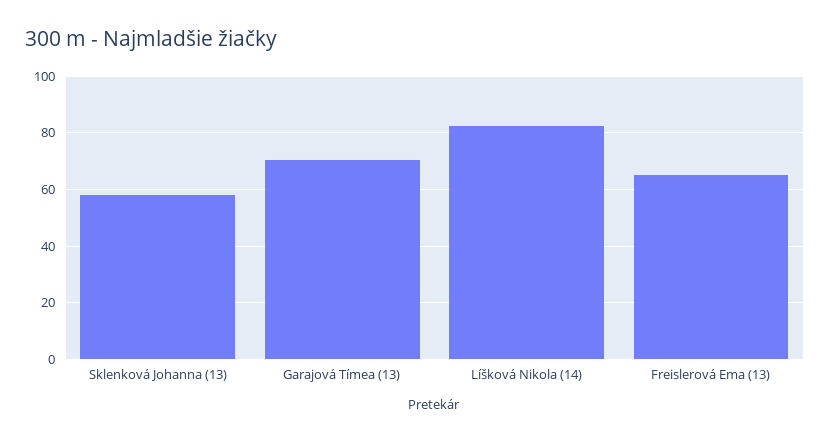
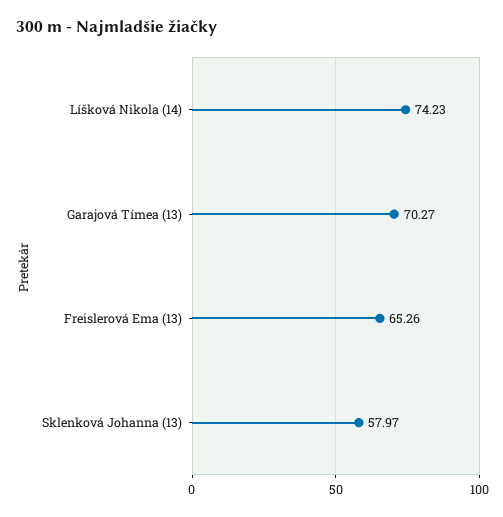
  {
    "Sklenková Johanna (13)": 57.97,
    "Garajová Tímea (13)": 70.27,
-   "Líšková Nikola (14)": 82.5,
+   "Líšková Nikola (14)": 74.23,
    "Freislerová Ema (13)": 65.26
  }

